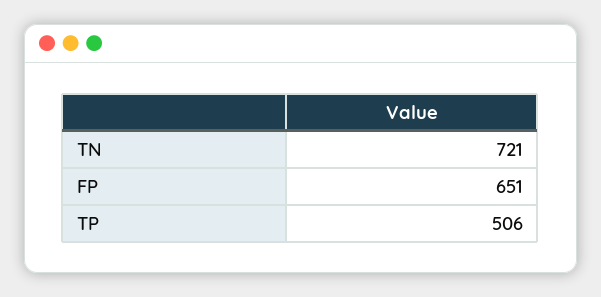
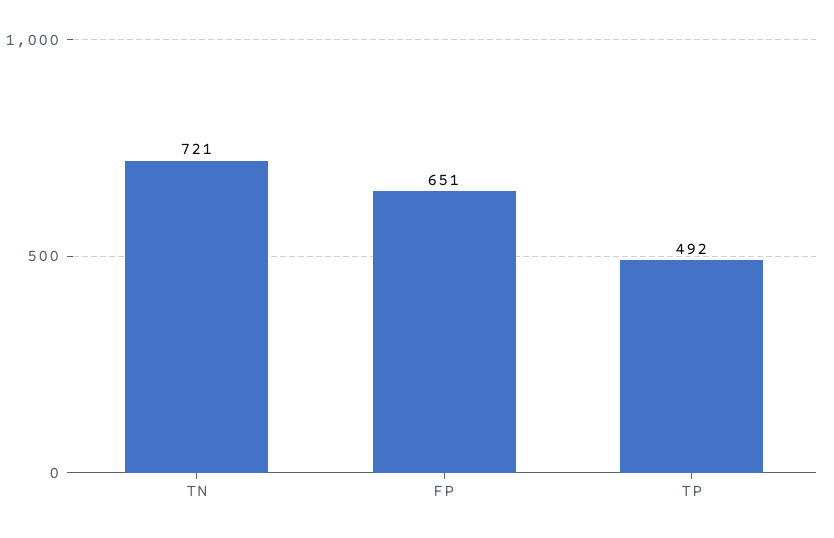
  {
    "TN": 721,
    "FP": 651,
-   "TP": 506
+   "TP": 492
  }

